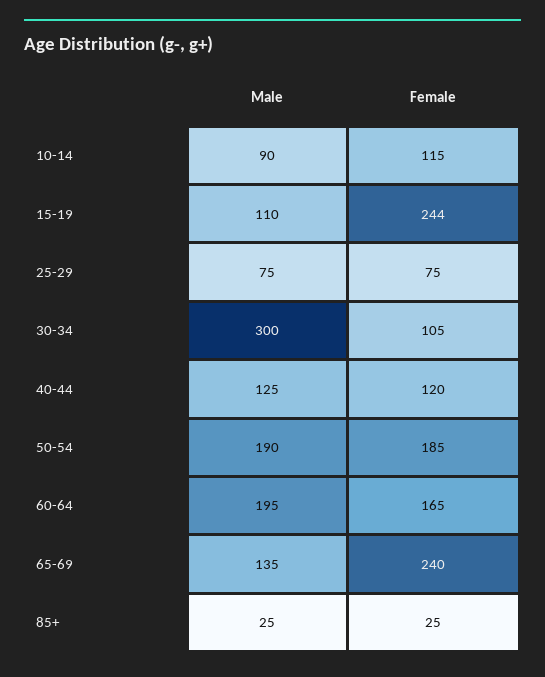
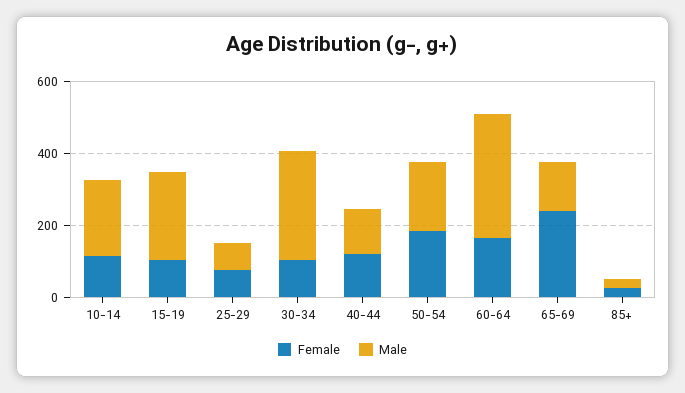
  {
    "Male": {
-     "10-14": 90,
+     "10-14": 200,
-     "15-19": 110,
+     "15-19": 250,
      "25-29": 75,
      "30-34": 300,
      "40-44": 125,
      "50-54": 190,
-     "60-64": 195,
+     "60-64": 350,
      "65-69": 135,
      "85+": 25
    },
    "Female": {
      "10-14": 115,
-     "15-19": 244,
+     "15-19": 100,
      "25-29": 75,
      "30-34": 105,
      "40-44": 120,
      "50-54": 185,
      "60-64": 165,
      "65-69": 240,
      "85+": 25
    }
  }

